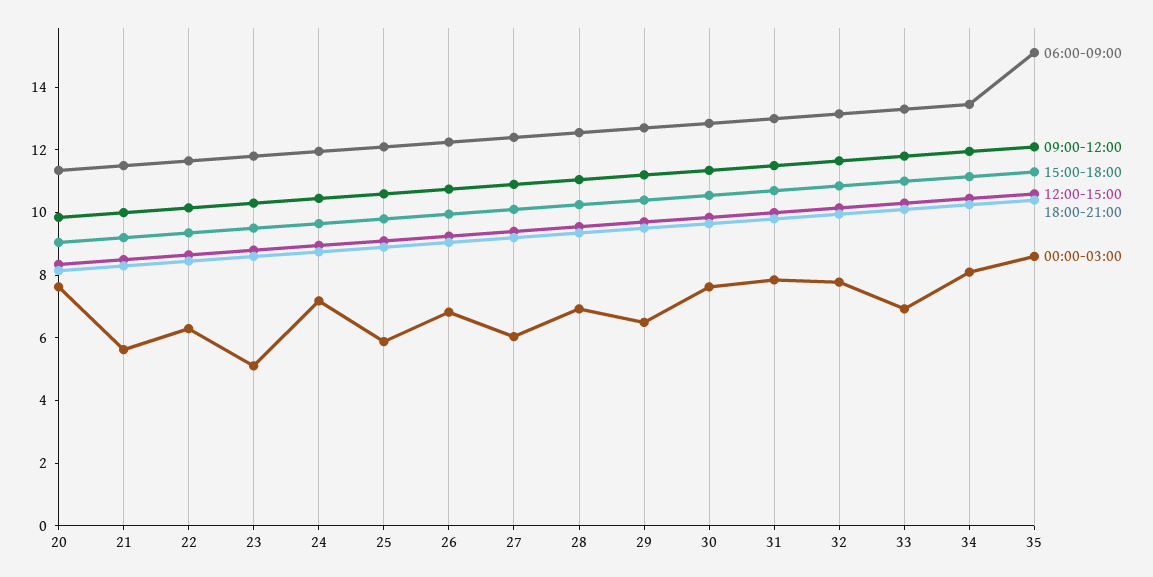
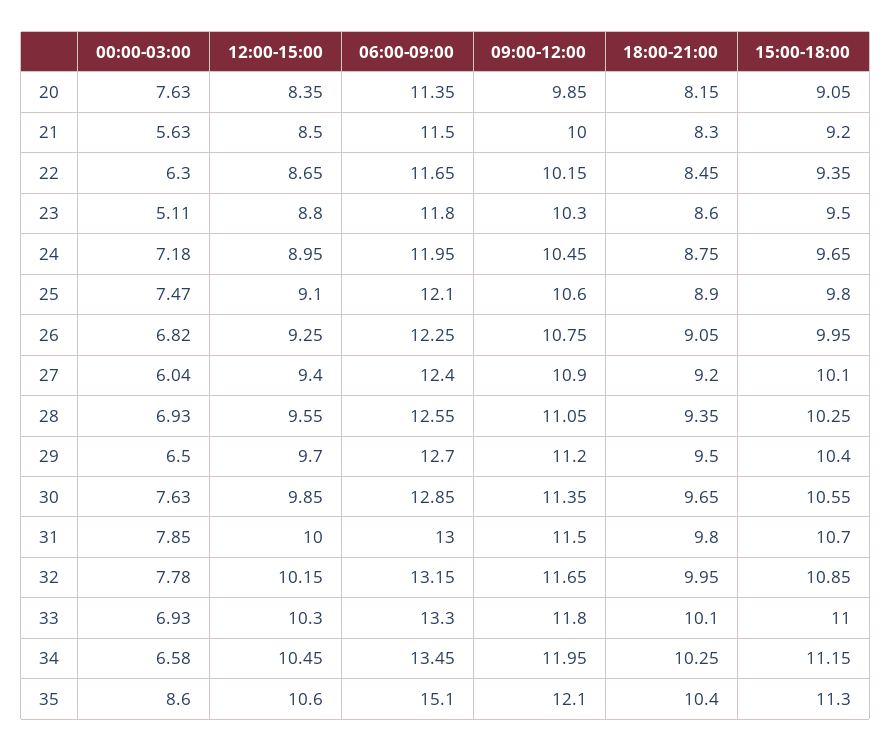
  {
    "06:00-09:00": {
      "20": 11.35,
      "21": 11.5,
      "22": 11.65,
      "23": 11.8,
      "24": 11.95,
      "25": 12.1,
      "26": 12.25,
      "27": 12.4,
      "28": 12.55,
      "29": 12.7,
      "30": 12.85,
      "31": 13,
      "32": 13.15,
      "33": 13.3,
      "34": 13.45,
      "35": 15.1
    },
    "09:00-12:00": {
      "20": 9.85,
      "21": 10,
      "22": 10.15,
      "23": 10.3,
      "24": 10.45,
      "25": 10.6,
      "26": 10.75,
      "27": 10.9,
      "28": 11.05,
      "29": 11.2,
      "30": 11.35,
      "31": 11.5,
      "32": 11.65,
      "33": 11.8,
      "34": 11.95,
      "35": 12.1
    },
    "15:00-18:00": {
      "20": 9.05,
      "21": 9.2,
      "22": 9.35,
      "23": 9.5,
      "24": 9.65,
      "25": 9.8,
      "26": 9.95,
      "27": 10.1,
      "28": 10.25,
      "29": 10.4,
      "30": 10.55,
      "31": 10.7,
      "32": 10.85,
      "33": 11,
      "34": 11.15,
      "35": 11.3
    },
    "12:00-15:00": {
      "20": 8.35,
      "21": 8.5,
      "22": 8.65,
      "23": 8.8,
      "24": 8.95,
      "25": 9.1,
      "26": 9.25,
      "27": 9.4,
      "28": 9.55,
      "29": 9.7,
      "30": 9.85,
      "31": 10,
      "32": 10.15,
      "33": 10.3,
      "34": 10.45,
      "35": 10.6
    },
    "18:00-21:00": {
      "20": 8.15,
      "21": 8.3,
      "22": 8.45,
      "23": 8.6,
      "24": 8.75,
      "25": 8.9,
      "26": 9.05,
      "27": 9.2,
      "28": 9.35,
      "29": 9.5,
      "30": 9.65,
      "31": 9.8,
      "32": 9.95,
      "33": 10.1,
      "34": 10.25,
      "35": 10.4
    },
    "00:00-03:00": {
      "20": 7.63,
      "21": 5.63,
      "22": 6.3,
      "23": 5.11,
      "24": 7.18,
-     "25": 6,
+     "25": 7.47,
      "26": 6.82,
      "27": 6.04,
      "28": 6.93,
      "29": 6.5,
      "30": 7.63,
      "31": 7.85,
      "32": 7.78,
      "33": 6.93,
-     "34": 8,
+     "34": 6.58,
      "35": 8.6
    }
  }

